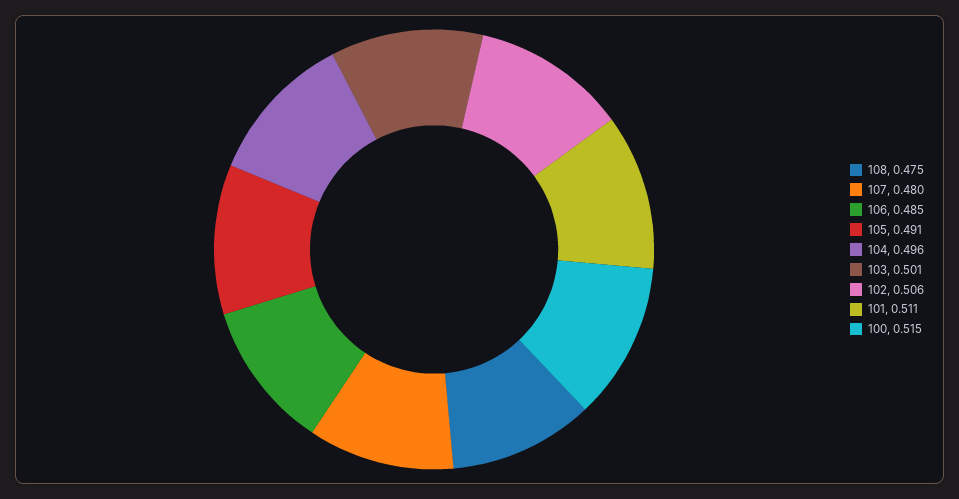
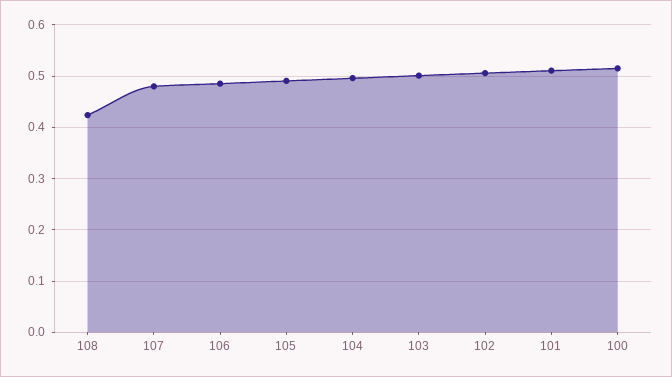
  {
-   "108": 0.475,
+   "108": 0.42,
    "107": 0.48,
    "106": 0.485,
    "105": 0.491,
    "104": 0.496,
    "103": 0.501,
    "102": 0.506,
    "101": 0.511,
    "100": 0.515
  }

